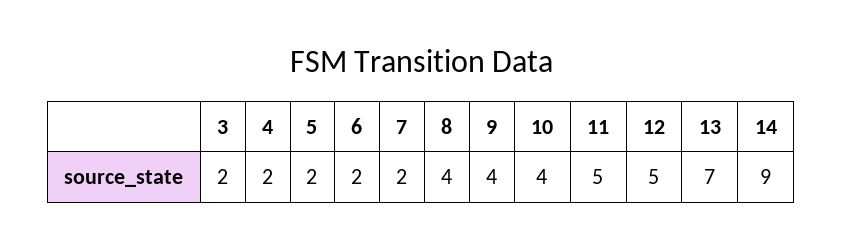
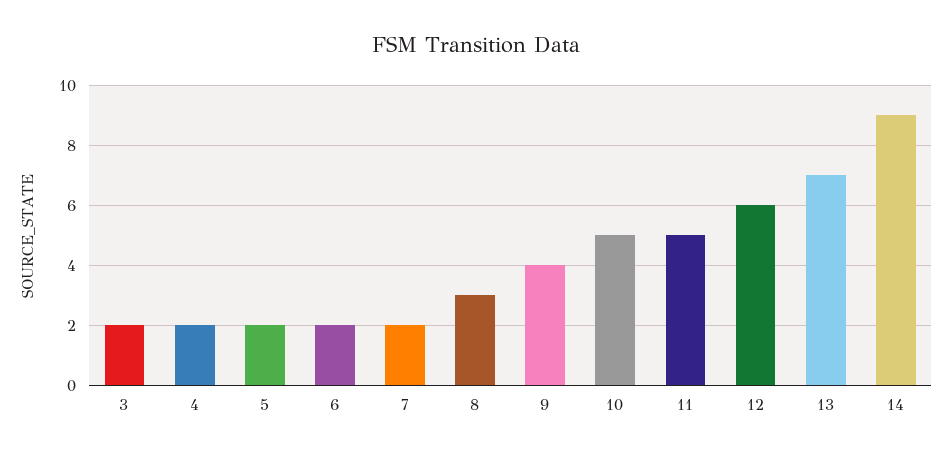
  {
    "3": 2,
    "4": 2,
    "5": 2,
    "6": 2,
    "7": 2,
-   "8": 4,
+   "8": 3,
    "9": 4,
-   "10": 4,
+   "10": 5,
    "11": 5,
-   "12": 5,
+   "12": 6,
    "13": 7,
    "14": 9
  }

